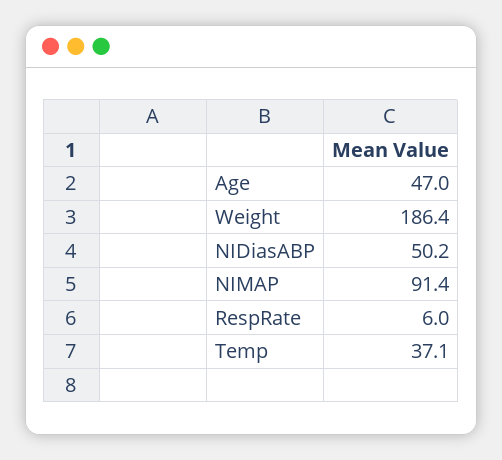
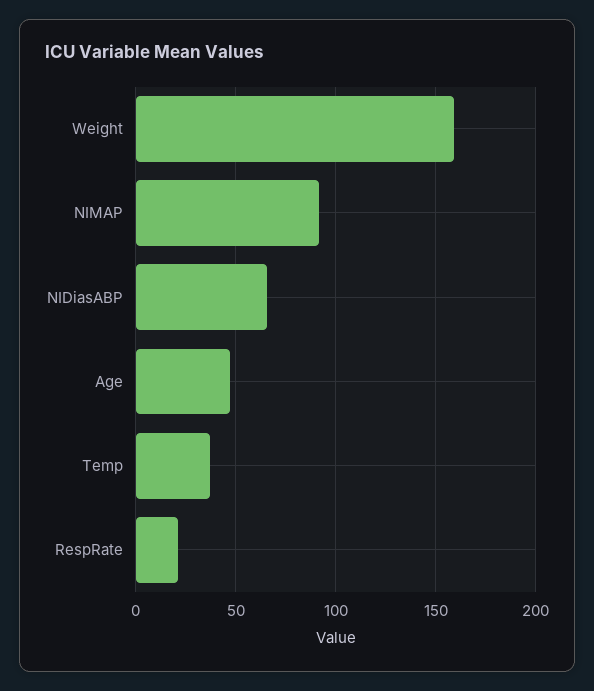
  {
    "Age": 47,
-   "Weight": 186.4,
+   "Weight": 160,
-   "NIDiasABP": 50.2,
+   "NIDiasABP": 65,
    "NIMAP": 91.4,
-   "RespRate": 6,
+   "RespRate": 20,
    "Temp": 37.1
  }

